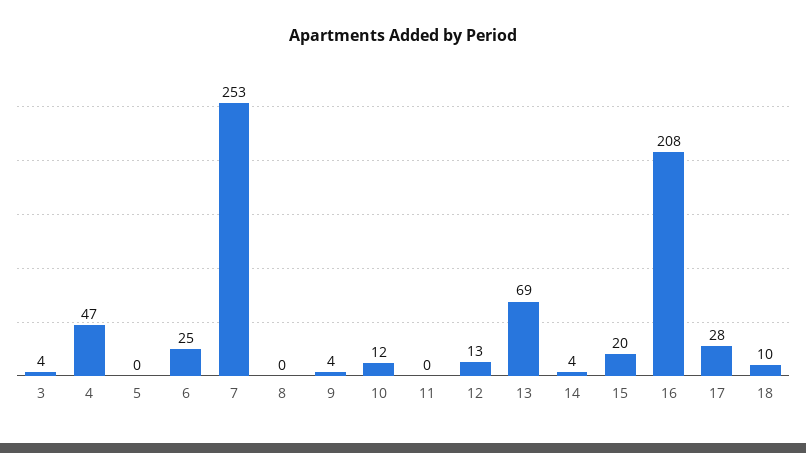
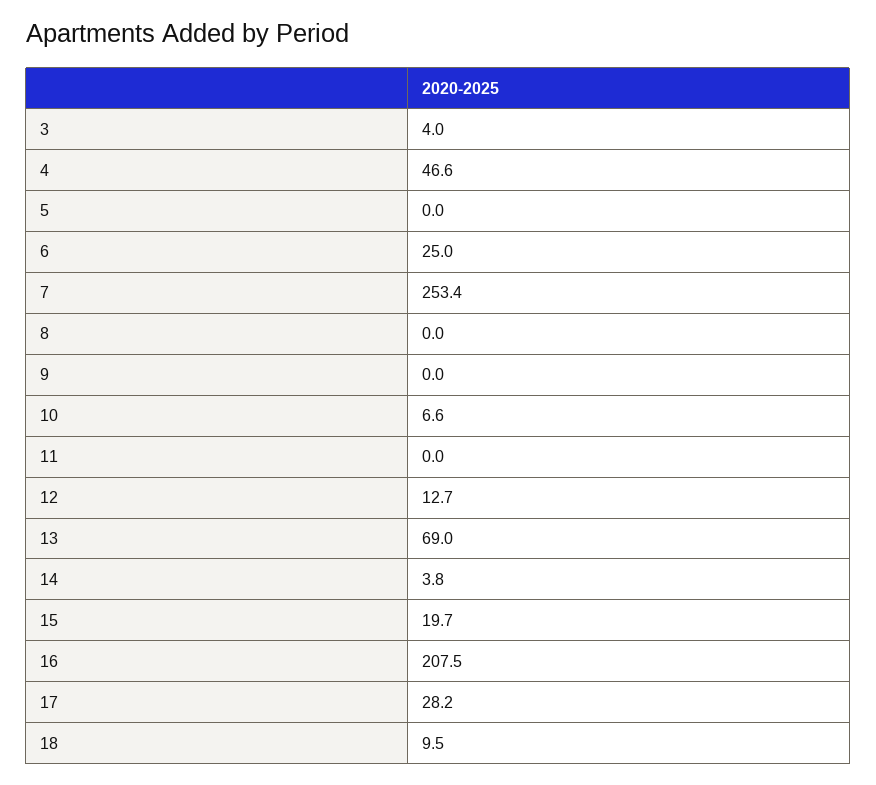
  {
    "3": 4,
    "4": 46.6,
    "5": 0,
    "6": 25,
    "7": 253.4,
    "8": 0,
-   "9": 4,
+   "9": 0,
-   "10": 12,
+   "10": 6.6,
    "11": 0,
    "12": 12.7,
    "13": 69,
    "14": 3.8,
    "15": 19.7,
    "16": 207.5,
    "17": 28.2,
    "18": 9.5
  }

